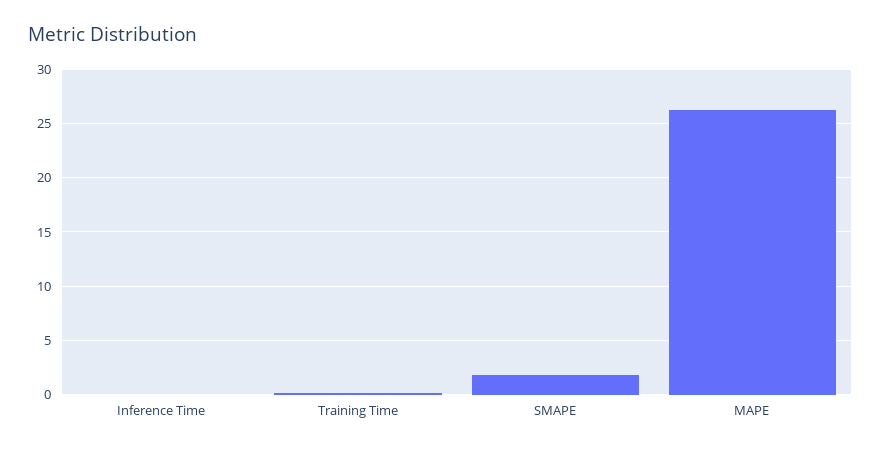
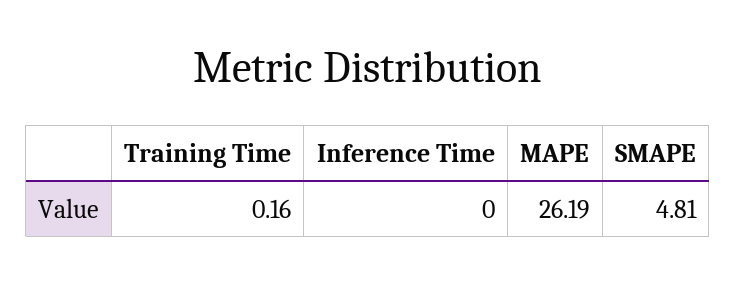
  {
    "Inference Time": 0,
    "Training Time": 0.16,
-   "SMAPE": 2,
+   "SMAPE": 4.81,
    "MAPE": 26.19
  }

